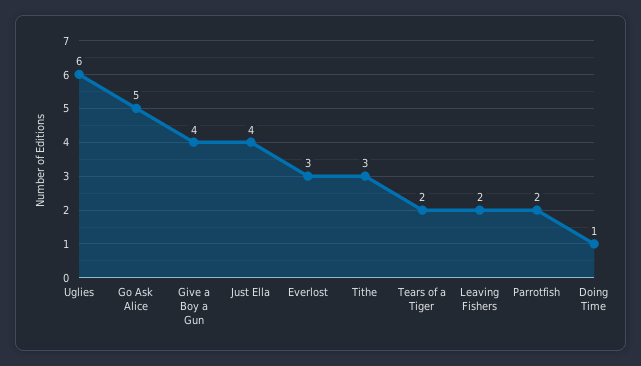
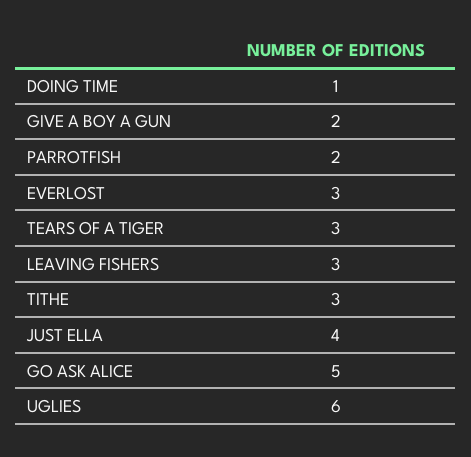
  {
    "Uglies": 6,
    "Go Ask Alice": 5,
-   "Give a Boy a Gun": 4,
+   "Give a Boy a Gun": 2,
    "Just Ella": 4,
    "Everlost": 3,
    "Tithe": 3,
-   "Tears of a Tiger": 2,
+   "Tears of a Tiger": 3,
-   "Leaving Fishers": 2,
+   "Leaving Fishers": 3,
    "Parrotfish": 2,
    "Doing Time": 1
  }

